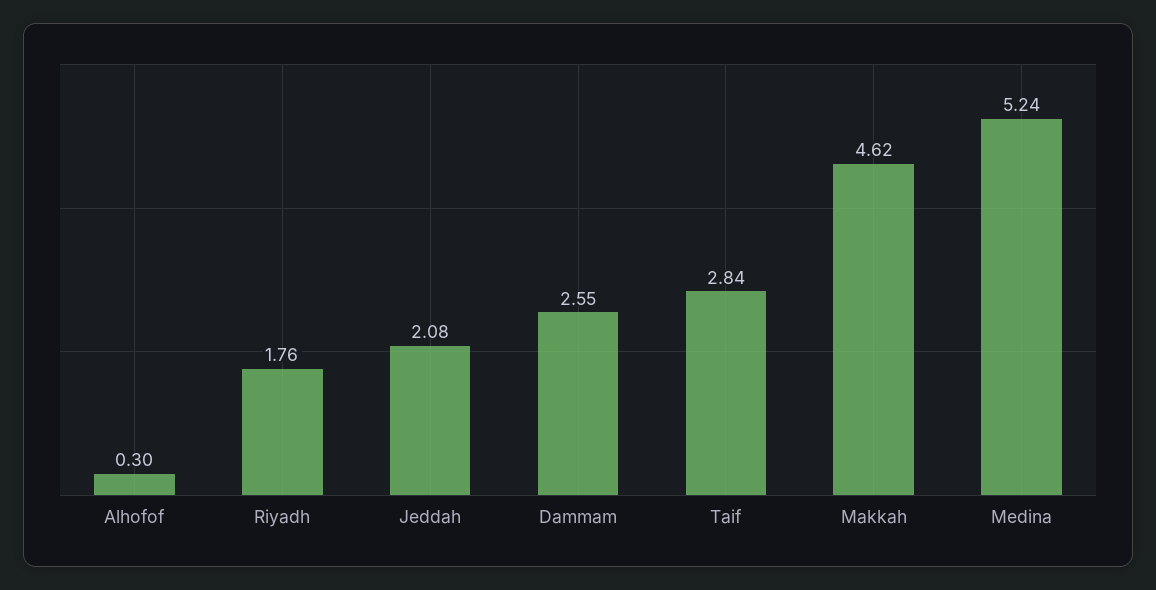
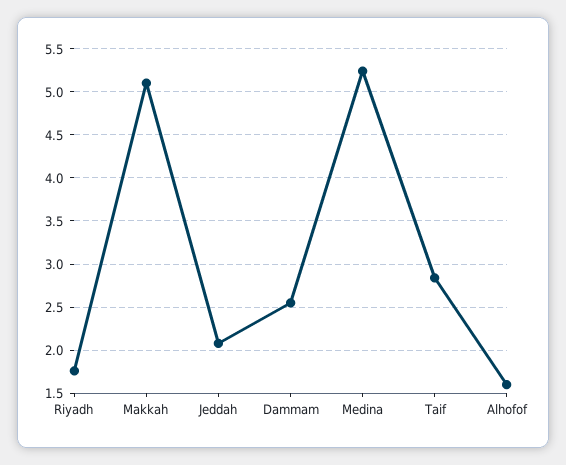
  {
-   "Alhofof": 0.3,
+   "Alhofof": 1.6,
    "Riyadh": 1.76,
    "Jeddah": 2.08,
    "Dammam": 2.55,
    "Taif": 2.84,
-   "Makkah": 4.62,
+   "Makkah": 5.1,
    "Medina": 5.24
  }

